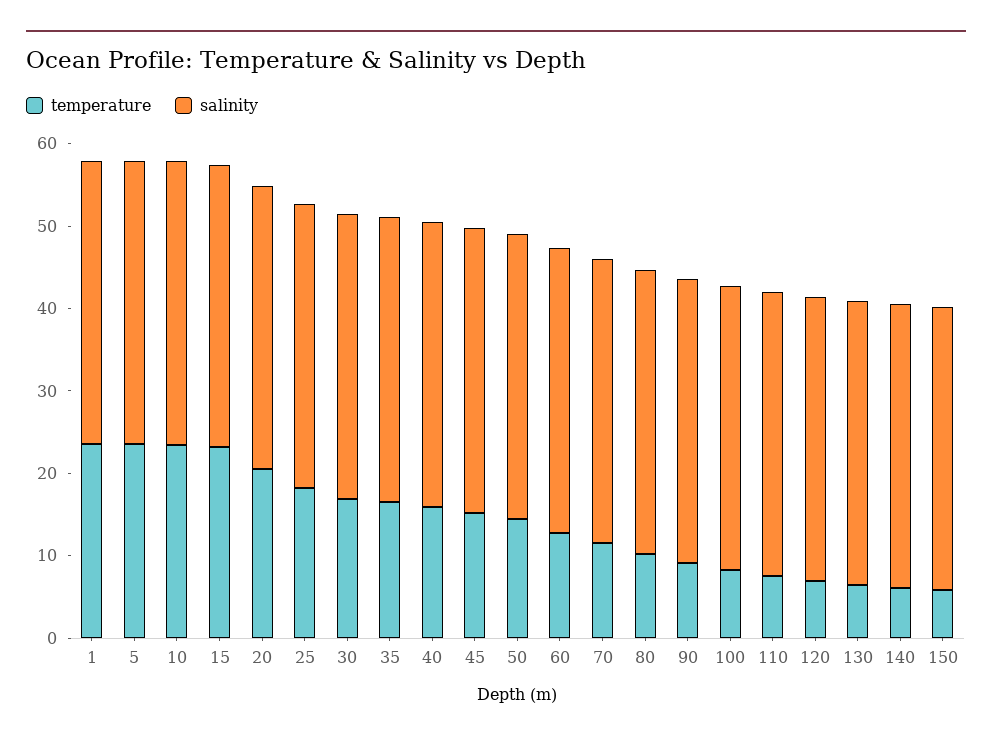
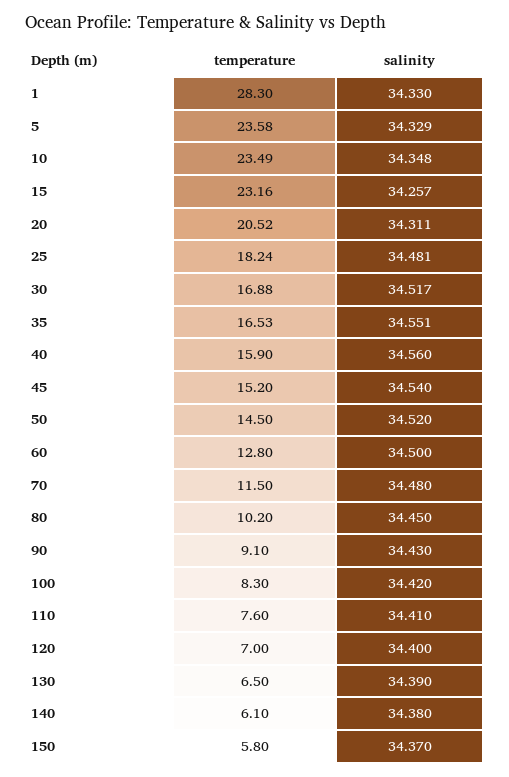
  {
    "temperature": {
-     "1": 24,
+     "1": 28.3,
      "5": 23.58,
      "10": 23.49,
      "15": 23.16,
      "20": 20.52,
      "25": 18.24,
      "30": 16.88,
      "35": 16.53,
      "40": 15.9,
      "45": 15.2,
      "50": 14.5,
      "60": 12.8,
      "70": 11.5,
      "80": 10.2,
      "90": 9.1,
      "100": 8.3,
      "110": 7.6,
      "120": 7,
      "130": 6.5,
      "140": 6.1,
      "150": 5.8
    },
    "salinity": {
      "1": 34.33,
      "5": 34.329,
      "10": 34.348,
      "15": 34.257,
      "20": 34.311,
      "25": 34.481,
      "30": 34.517,
      "35": 34.551,
      "40": 34.56,
      "45": 34.54,
      "50": 34.52,
      "60": 34.5,
      "70": 34.48,
      "80": 34.45,
      "90": 34.43,
      "100": 34.42,
      "110": 34.41,
      "120": 34.4,
      "130": 34.39,
      "140": 34.38,
      "150": 34.37
    }
  }

